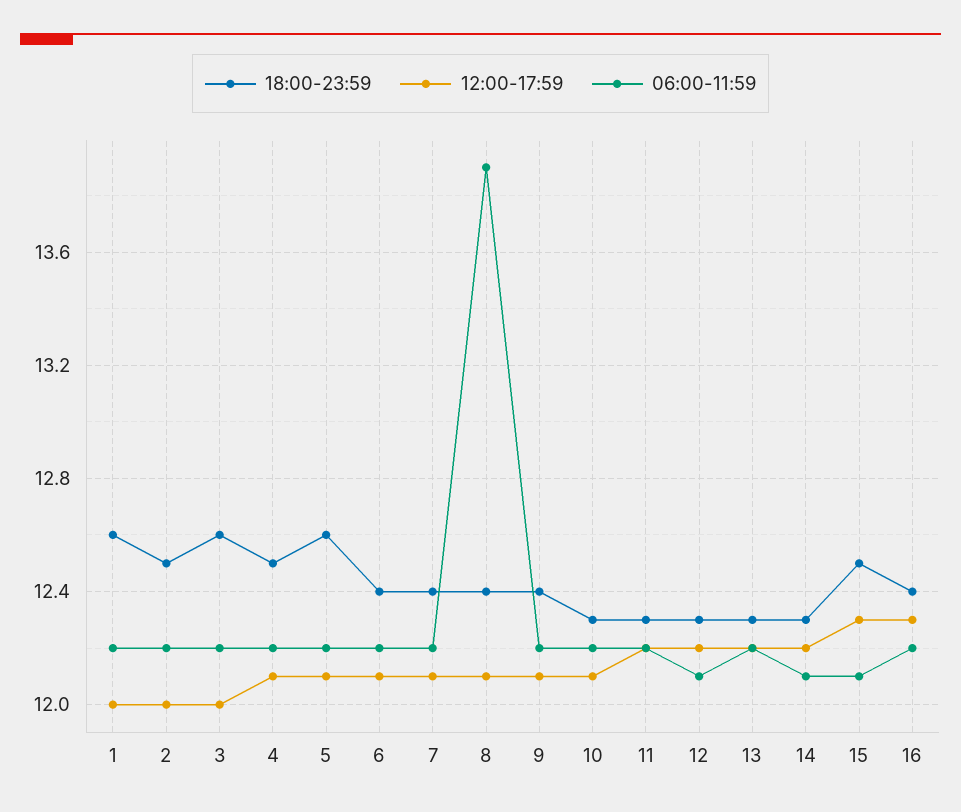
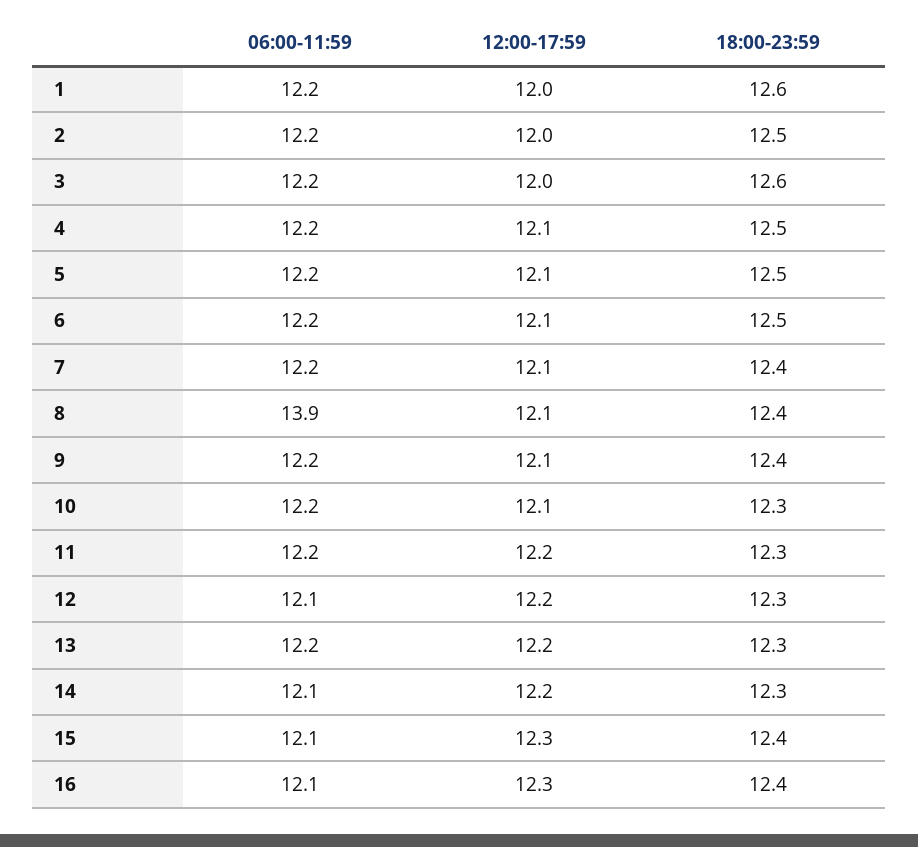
  {
    "18:00-23:59": {
      "1": 12.6,
      "2": 12.5,
      "3": 12.6,
      "4": 12.5,
-     "5": 12.6,
+     "5": 12.5,
-     "6": 12.4,
+     "6": 12.5,
      "7": 12.4,
      "8": 12.4,
      "9": 12.4,
      "10": 12.3,
      "11": 12.3,
      "12": 12.3,
      "13": 12.3,
      "14": 12.3,
-     "15": 12.5,
+     "15": 12.4,
      "16": 12.4
    },
    "12:00-17:59": {
      "1": 12,
      "2": 12,
      "3": 12,
      "4": 12.1,
      "5": 12.1,
      "6": 12.1,
      "7": 12.1,
      "8": 12.1,
      "9": 12.1,
      "10": 12.1,
      "11": 12.2,
      "12": 12.2,
      "13": 12.2,
      "14": 12.2,
      "15": 12.3,
      "16": 12.3
    },
    "06:00-11:59": {
      "1": 12.2,
      "2": 12.2,
      "3": 12.2,
      "4": 12.2,
      "5": 12.2,
      "6": 12.2,
      "7": 12.2,
      "8": 13.9,
      "9": 12.2,
      "10": 12.2,
      "11": 12.2,
      "12": 12.1,
      "13": 12.2,
      "14": 12.1,
      "15": 12.1,
-     "16": 12.2
+     "16": 12.1
    }
  }

